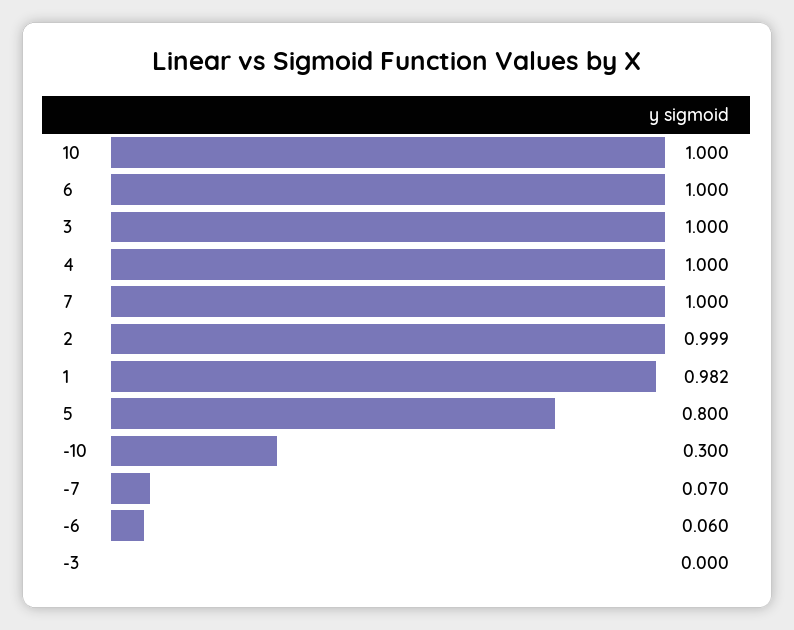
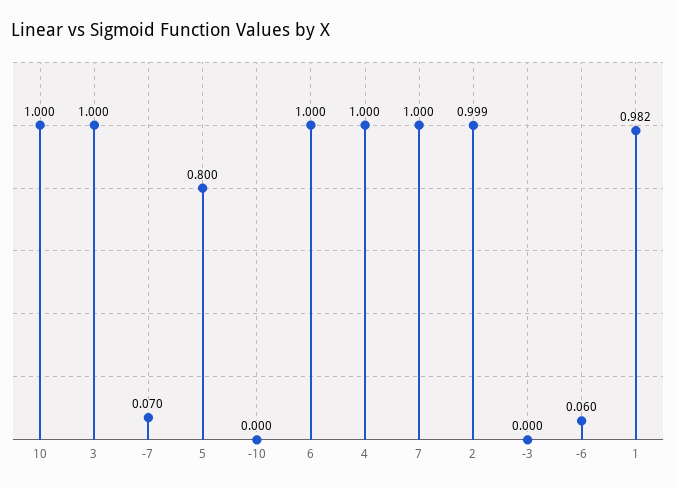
  {
    "10": 1,
    "6": 1,
    "3": 1,
    "4": 1,
    "7": 1,
    "2": 0.999,
    "1": 0.982,
    "5": 0.8,
-   "-10": 0.3,
+   "-10": 0,
    "-7": 0.07,
    "-6": 0.06,
    "-3": 0
  }

